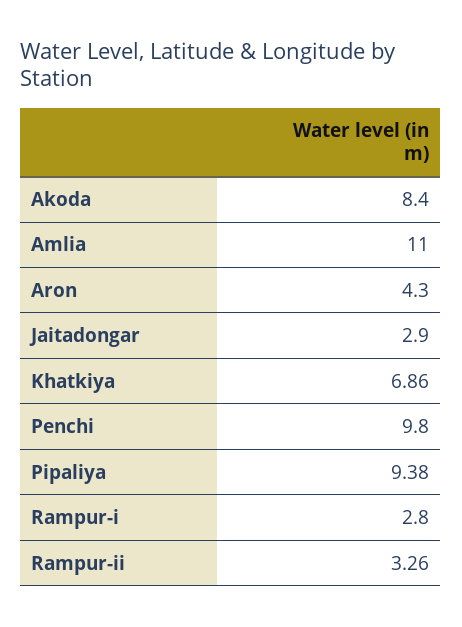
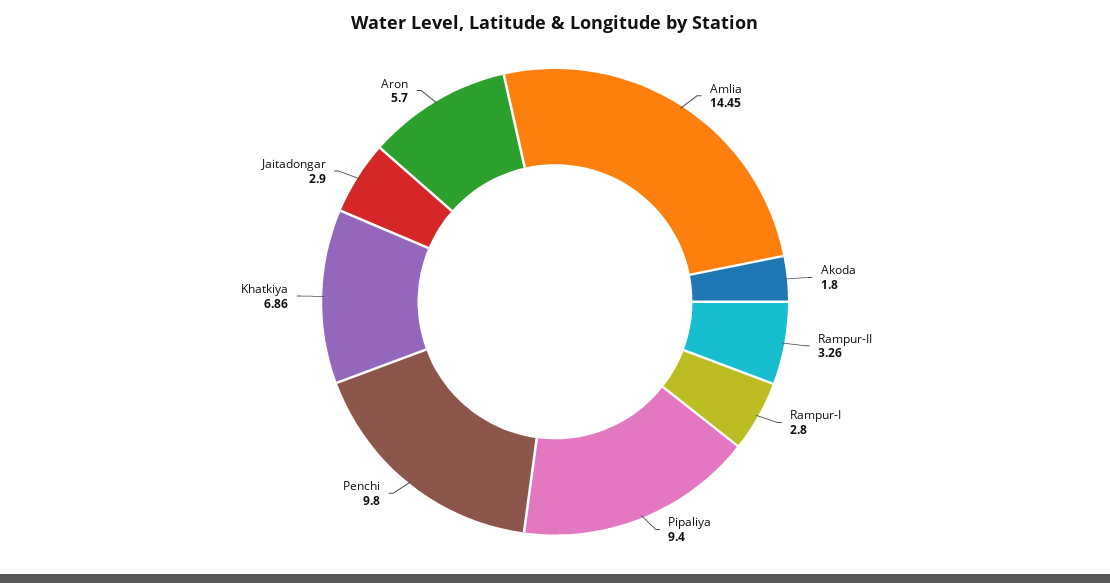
  {
-   "Akoda": 8.4,
+   "Akoda": 1.8,
-   "Amlia": 11,
+   "Amlia": 14.45,
-   "Aron": 4.3,
+   "Aron": 5.7,
    "Jaitadongar": 2.9,
    "Khatkiya": 6.86,
    "Penchi": 9.8,
-   "Pipaliya": 9.38,
+   "Pipaliya": 9.4,
    "Rampur-i": 2.8,
    "Rampur-ii": 3.26
  }

